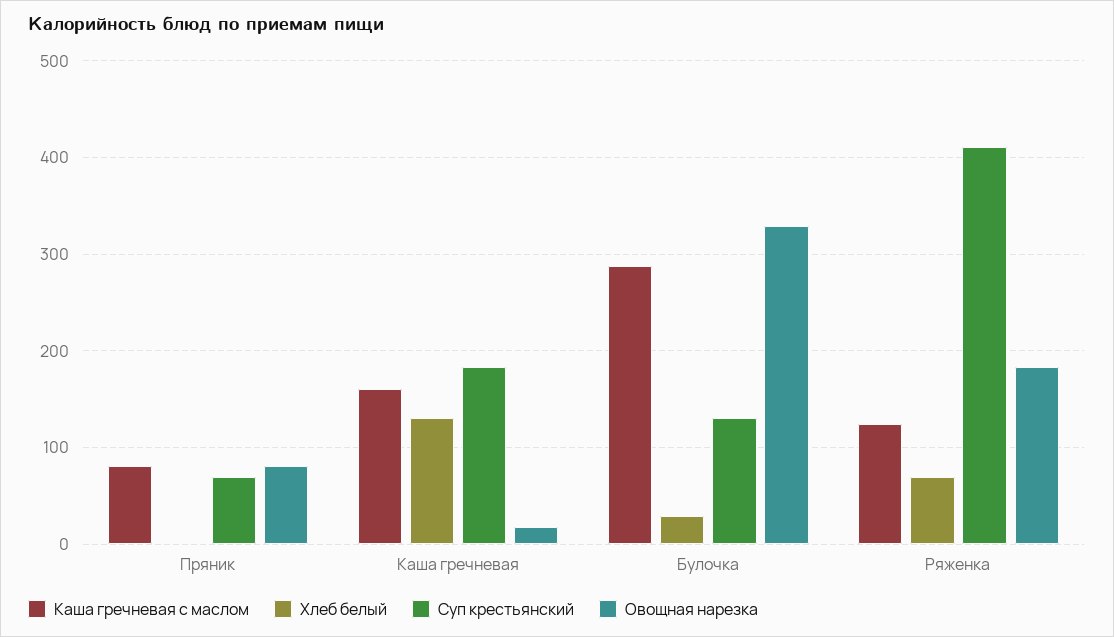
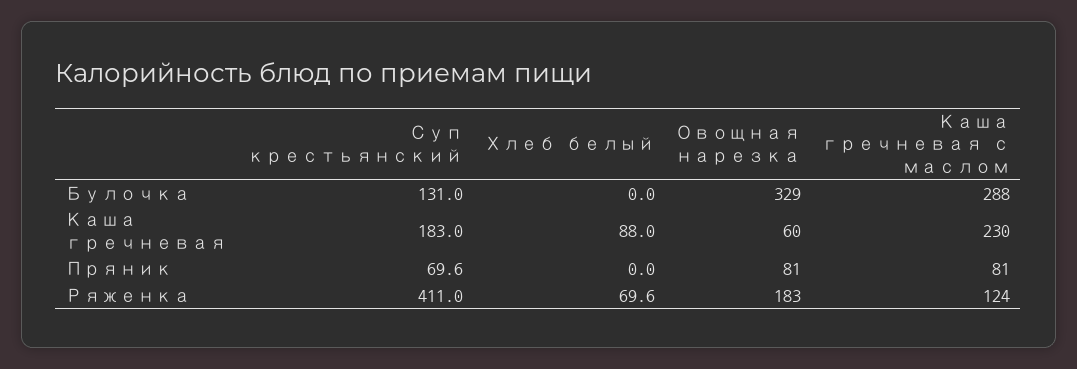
  {
    "Каша гречневая с маслом": {
      "Пряник": 81,
-     "Каша гречневая": 160,
+     "Каша гречневая": 230,
      "Булочка": 288,
      "Ряженка": 124
    },
    "Хлеб белый": {
      "Пряник": 0,
-     "Каша гречневая": 130,
+     "Каша гречневая": 88,
-     "Булочка": 30,
+     "Булочка": 0,
      "Ряженка": 69.6
    },
    "Суп крестьянский": {
      "Пряник": 69.6,
      "Каша гречневая": 183,
      "Булочка": 131,
      "Ряженка": 411
    },
    "Овощная нарезка": {
      "Пряник": 81,
-     "Каша гречневая": 20,
+     "Каша гречневая": 60,
      "Булочка": 329,
      "Ряженка": 183
    }
  }

